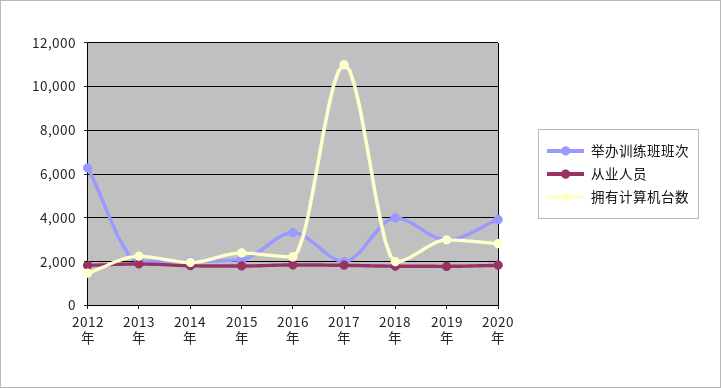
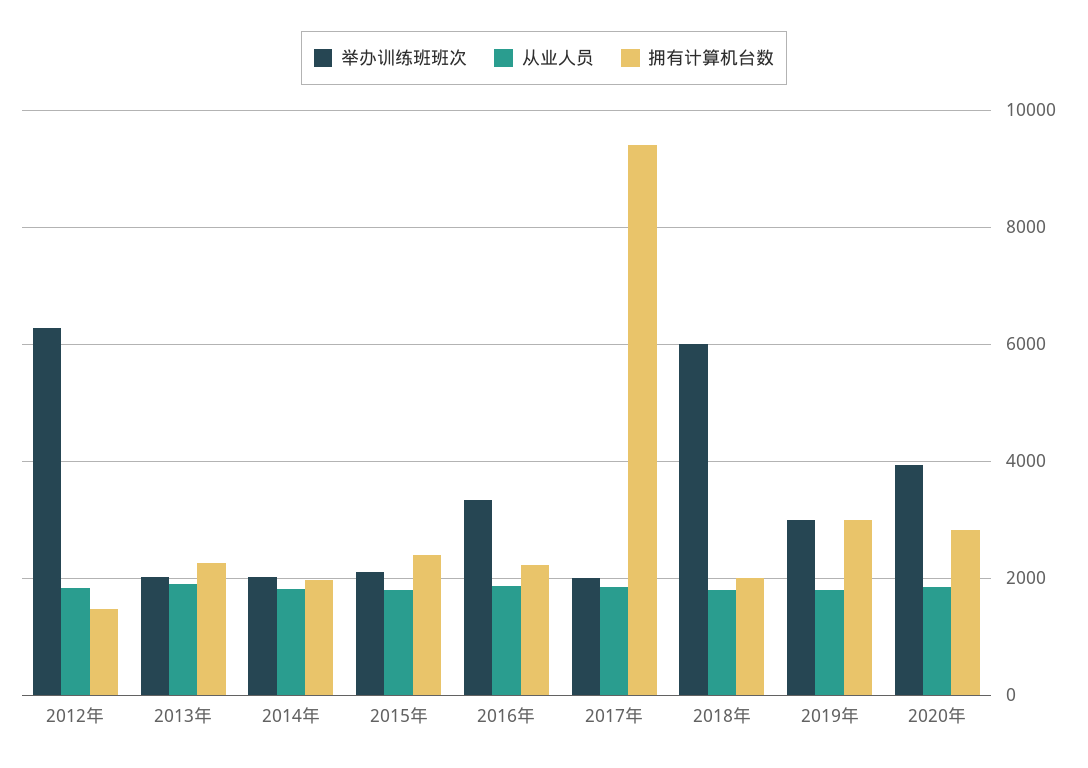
  {
    "举办训练班班次": {
      "2012年": 6200,
      "2013年": 2000,
      "2014年": 2000,
      "2015年": 2200,
      "2016年": 3400,
      "2017年": 2000,
-     "2018年": 4000,
+     "2018年": 6000,
      "2019年": 3000,
      "2020年": 4000
    },
    "从业人员": {
      "2012年": 1800,
      "2013年": 2000,
      "2014年": 1800,
      "2015年": 1800,
      "2016年": 1800,
      "2017年": 1800,
      "2018年": 1800,
      "2019年": 1800,
      "2020年": 1800
    },
    "拥有计算机台数": {
      "2012年": 1400,
      "2013年": 2200,
      "2014年": 2000,
      "2015年": 2400,
      "2016年": 2200,
-     "2017年": 11000,
+     "2017年": 9400,
      "2018年": 2000,
      "2019年": 3000,
      "2020年": 2800
    }
  }

